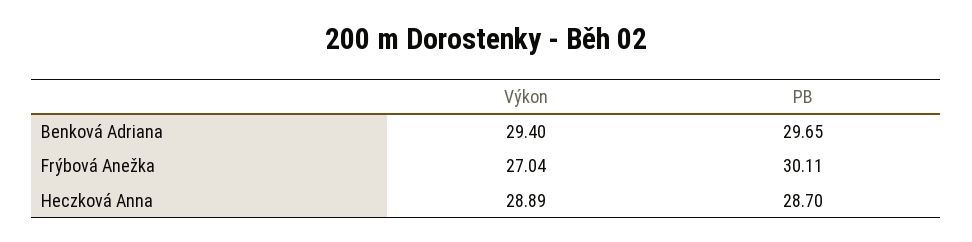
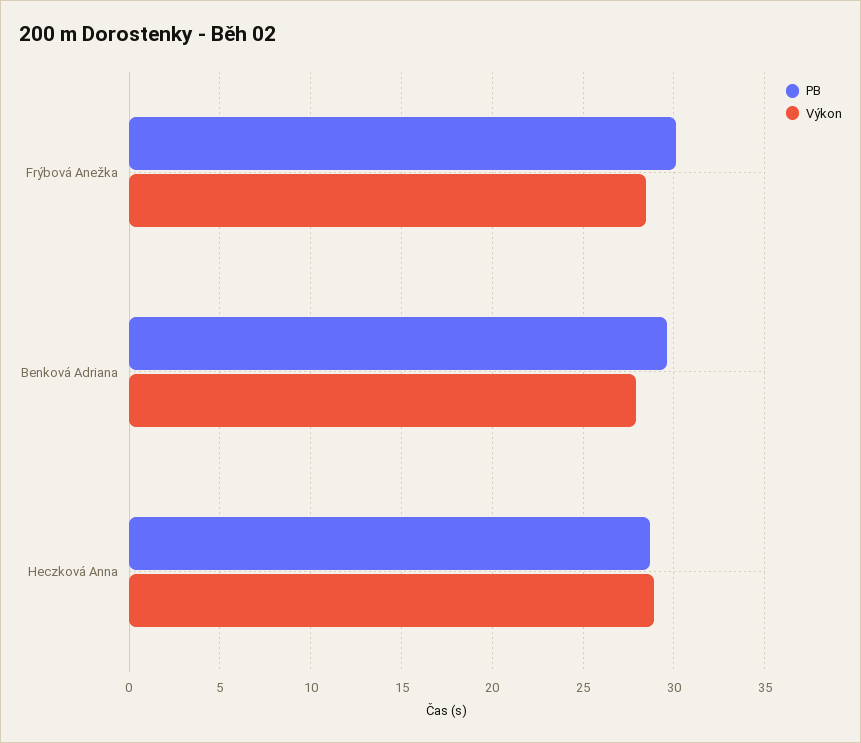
  {
    "Výkon": {
-     "Benková Adriana": 29.4,
+     "Benková Adriana": 28,
-     "Frýbová Anežka": 27.04,
+     "Frýbová Anežka": 28.5,
      "Heczková Anna": 28.89
    },
    "PB": {
      "Benková Adriana": 29.65,
      "Frýbová Anežka": 30.11,
      "Heczková Anna": 28.7
    }
  }

